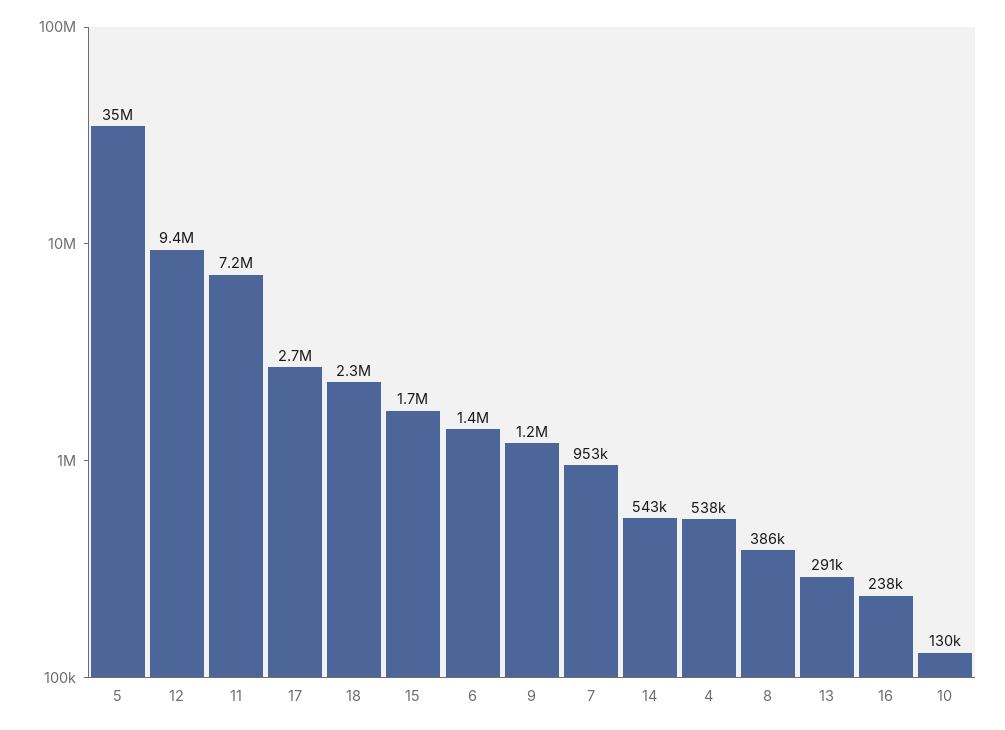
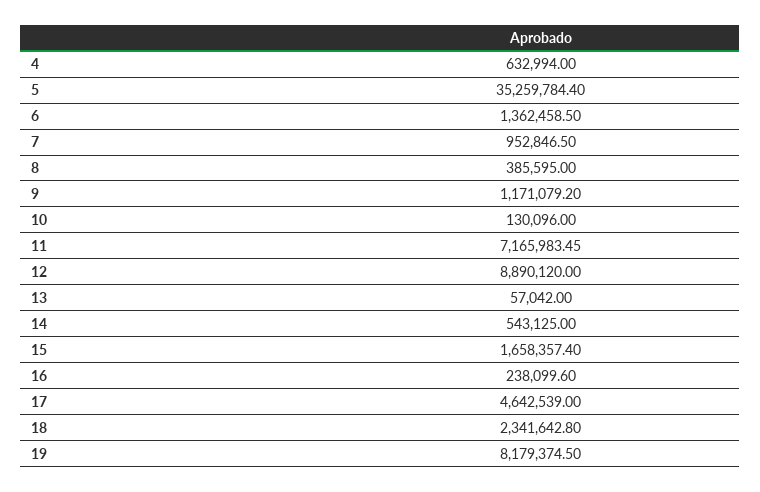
  {
    "5": 35259784.4,
-   "12": 9400000,
+   "12": 8890120,
    "11": 7165983.45,
-   "17": 2700000,
+   "17": 4642539,
    "18": 2341642.8,
    "15": 1658357.4,
    "6": 1362458.5,
    "9": 1171079.2,
    "7": 952846.5,
    "14": 543125,
-   "4": 538000,
+   "4": 632994,
    "8": 385595,
-   "13": 291000,
+   "13": 57042,
    "16": 238099.6,
-   "10": 130096
+   "10": 130096,
+   "19": 8179374.5
  }

